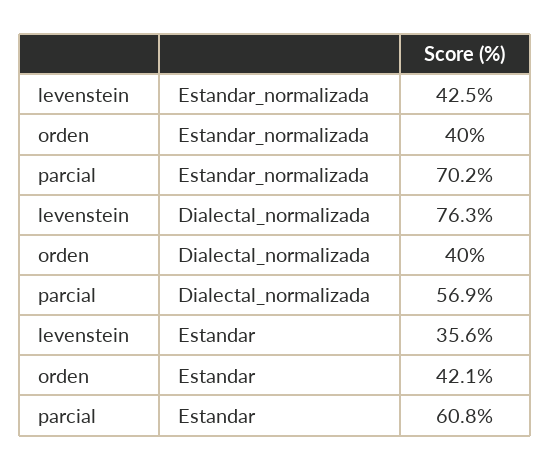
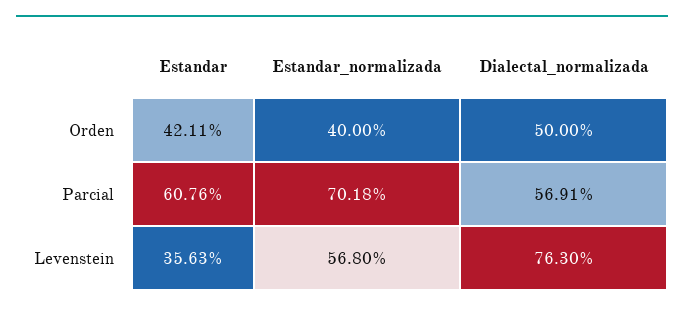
  {
    "levenstein": {
-     "Estandar_normalizada": 42.5,
+     "Estandar_normalizada": 56.8,
      "Dialectal_normalizada": 76.3,
      "Estandar": 35.63
    },
    "orden": {
      "Estandar_normalizada": 40,
-     "Dialectal_normalizada": 40,
+     "Dialectal_normalizada": 50,
      "Estandar": 42.11
    },
    "parcial": {
      "Estandar_normalizada": 70.18,
      "Dialectal_normalizada": 56.91,
      "Estandar": 60.76
    }
  }

